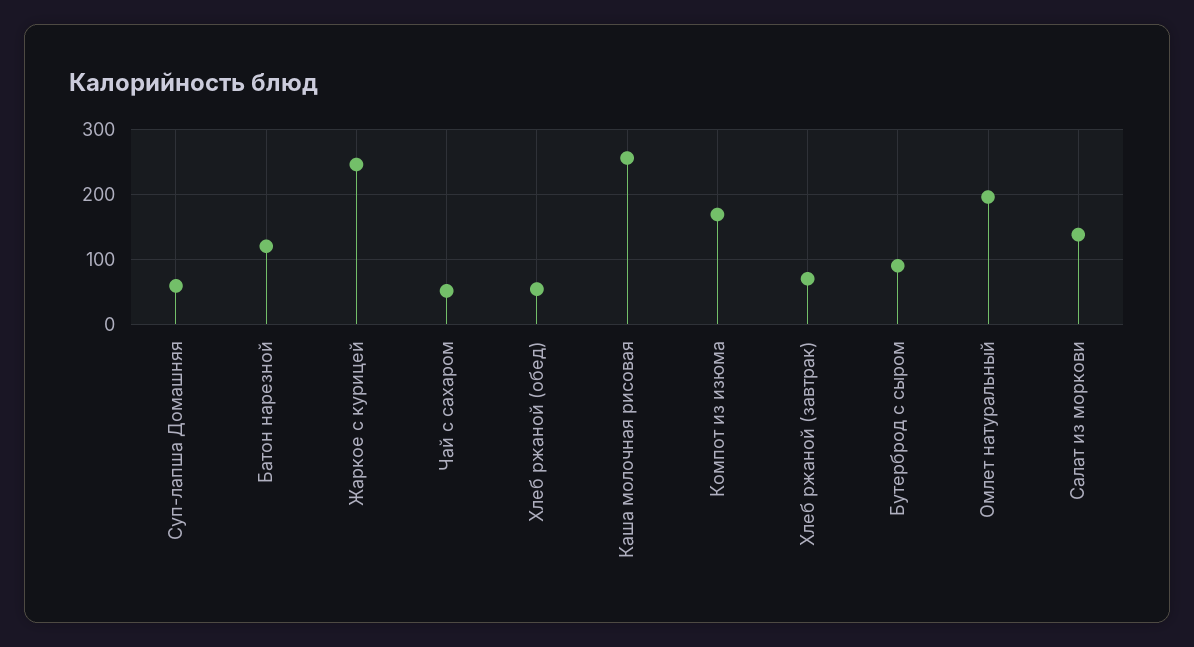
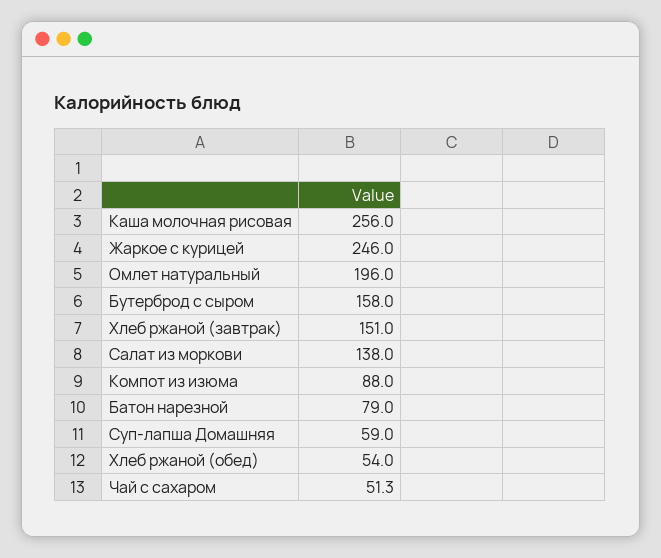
  {
    "Суп-лапша Домашняя": 59,
-   "Батон нарезной": 120,
+   "Батон нарезной": 79,
    "Жаркое с курицей": 246,
    "Чай с сахаром": 51.3,
    "Хлеб ржаной (обед)": 54,
    "Каша молочная рисовая": 256,
-   "Компот из изюма": 170,
+   "Компот из изюма": 88,
-   "Хлеб ржаной (завтрак)": 70,
+   "Хлеб ржаной (завтрак)": 151,
-   "Бутерброд с сыром": 90,
+   "Бутерброд с сыром": 158,
    "Омлет натуральный": 196,
    "Салат из моркови": 138
  }

